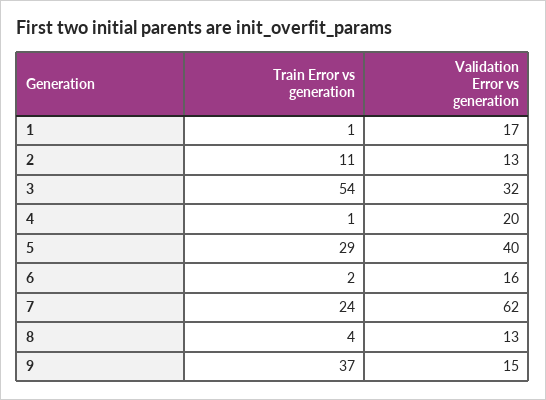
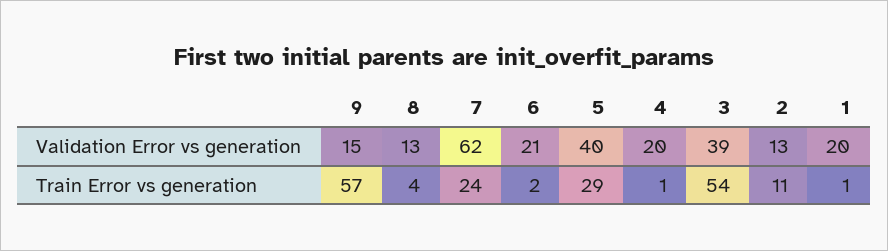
  {
    "Train Error vs generation": {
      "1": 1,
      "2": 11,
      "3": 54,
      "4": 1,
      "5": 29,
      "6": 2,
      "7": 24,
      "8": 4,
-     "9": 37
+     "9": 57
    },
    "Validation Error vs generation": {
-     "1": 17,
+     "1": 20,
      "2": 13,
-     "3": 32,
+     "3": 39,
      "4": 20,
      "5": 40,
-     "6": 16,
+     "6": 21,
      "7": 62,
      "8": 13,
      "9": 15
    }
  }

